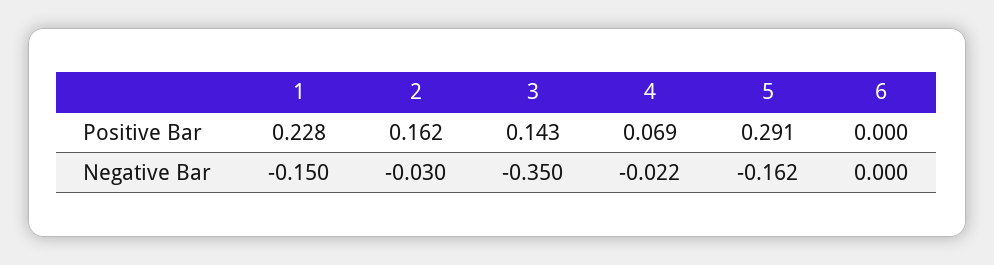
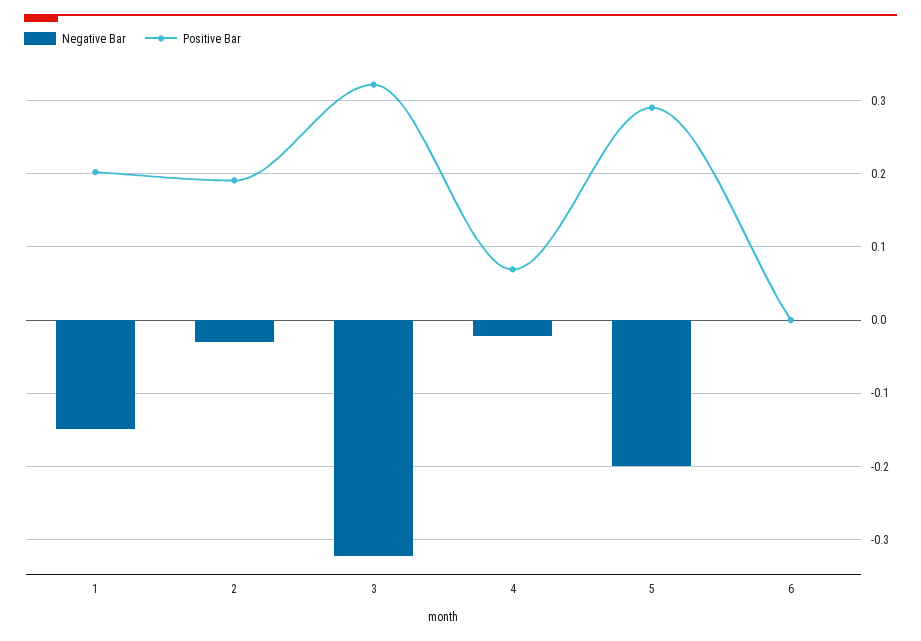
  {
    "Positive Bar": {
-     "1": 0.228,
+     "1": 0.2,
-     "2": 0.162,
+     "2": 0.19,
-     "3": 0.143,
+     "3": 0.32,
      "4": 0.069,
      "5": 0.291,
      "6": 0
    },
    "Negative Bar": {
      "1": -0.15,
      "2": -0.03,
-     "3": -0.35,
+     "3": -0.32,
      "4": -0.022,
-     "5": -0.162,
+     "5": -0.2,
      "6": 0
    }
  }

